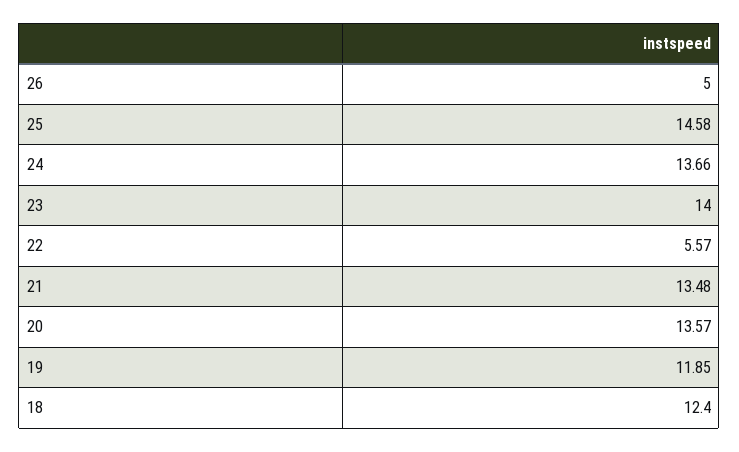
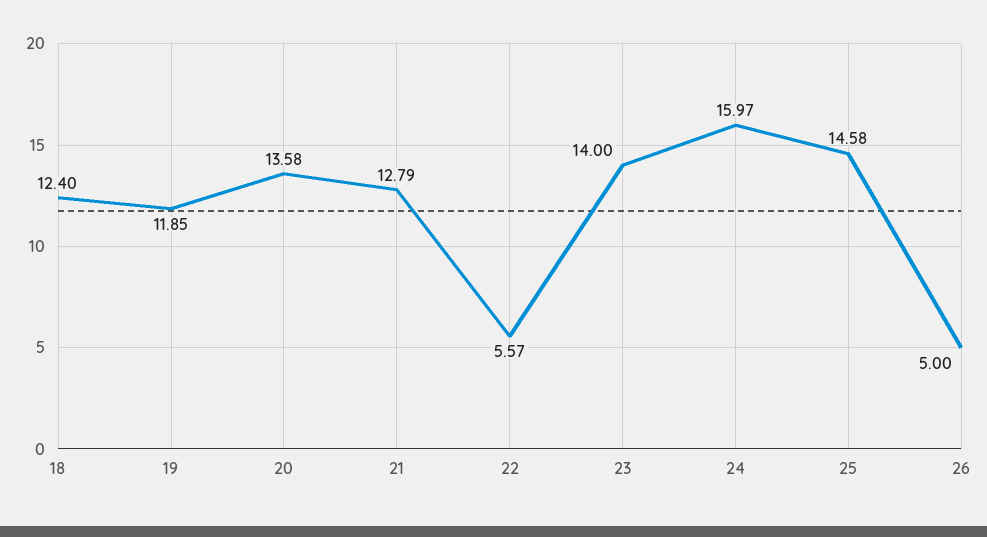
  {
    "26": 5,
    "25": 14.58,
-   "24": 13.66,
+   "24": 15.97,
    "23": 14,
    "22": 5.57,
-   "21": 13.48,
+   "21": 12.79,
-   "20": 13.57,
+   "20": 13.58,
    "19": 11.85,
    "18": 12.4
  }

